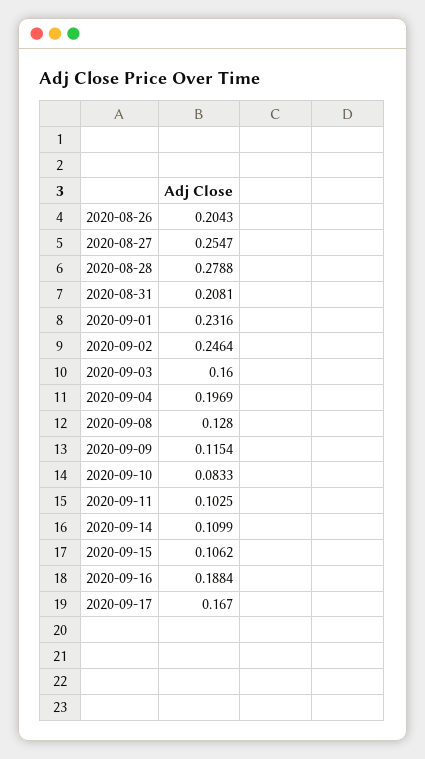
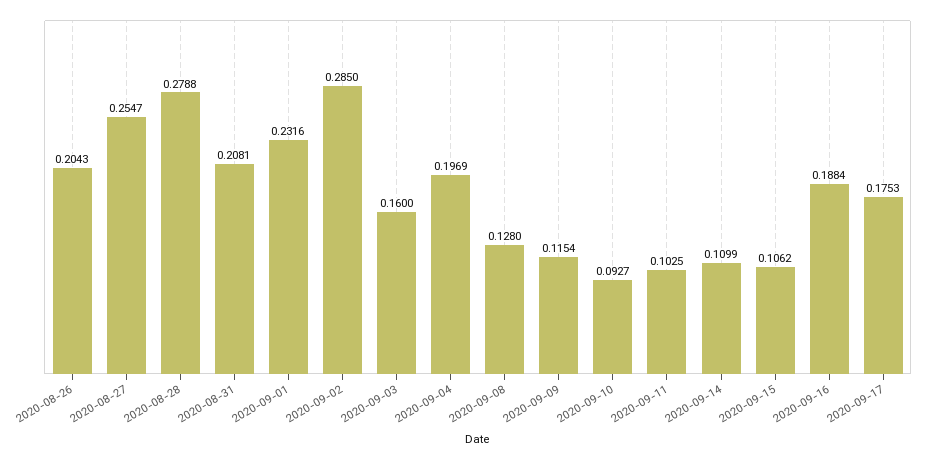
  {
    "2020-08-26": 0.2043,
    "2020-08-27": 0.2547,
    "2020-08-28": 0.2788,
    "2020-08-31": 0.2081,
    "2020-09-01": 0.2316,
-   "2020-09-02": 0.2464,
+   "2020-09-02": 0.285,
    "2020-09-03": 0.16,
    "2020-09-04": 0.1969,
    "2020-09-08": 0.128,
    "2020-09-09": 0.1154,
-   "2020-09-10": 0.0833,
+   "2020-09-10": 0.0927,
    "2020-09-11": 0.1025,
    "2020-09-14": 0.1099,
    "2020-09-15": 0.1062,
    "2020-09-16": 0.1884,
-   "2020-09-17": 0.167
+   "2020-09-17": 0.1753
  }

